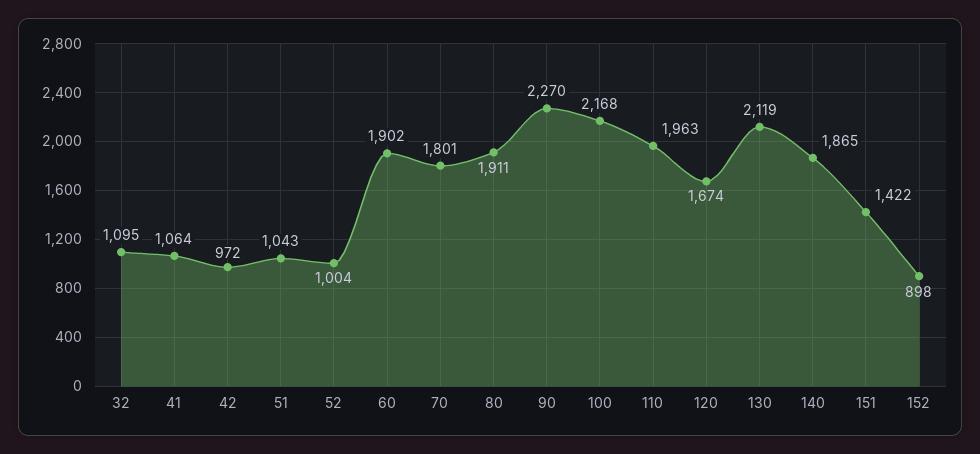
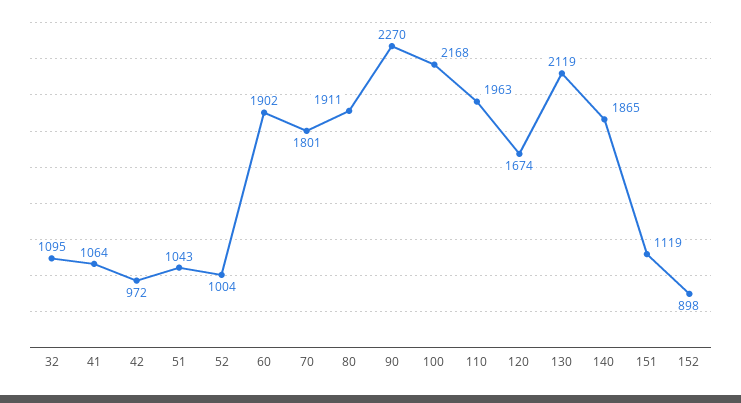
  {
    "32": 1095,
    "41": 1064,
    "42": 972,
    "51": 1043,
    "52": 1004,
    "60": 1902,
    "70": 1801,
    "80": 1911,
    "90": 2270,
    "100": 2168,
    "110": 1963,
    "120": 1674,
    "130": 2119,
    "140": 1865,
-   "151": 1422,
+   "151": 1119,
    "152": 898
  }

